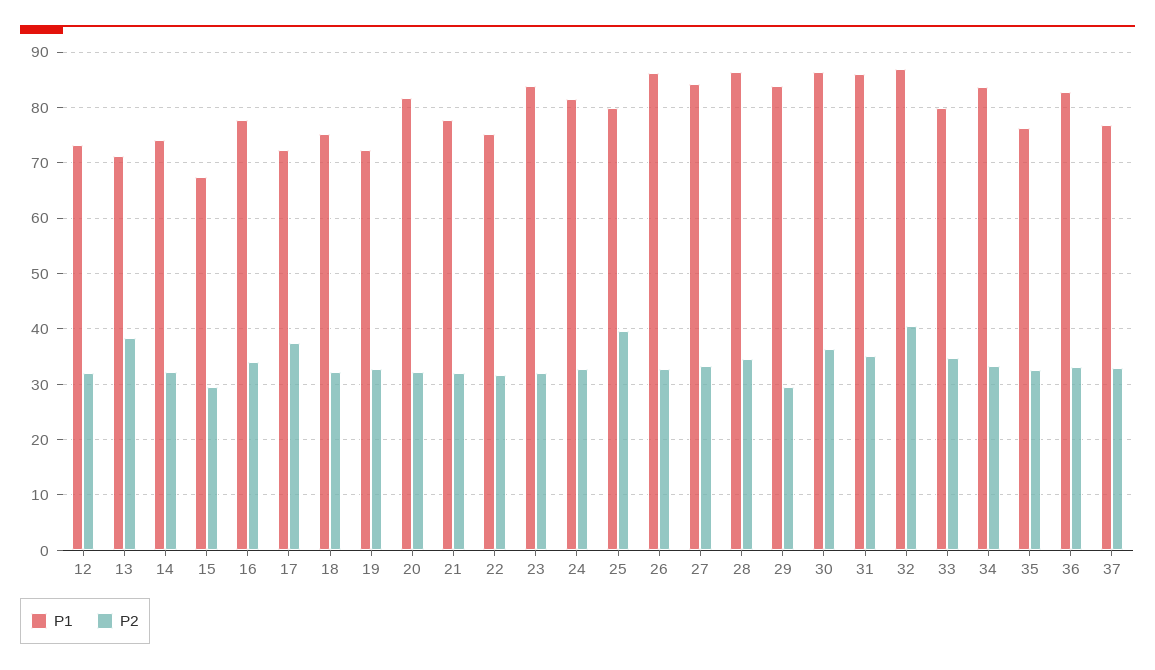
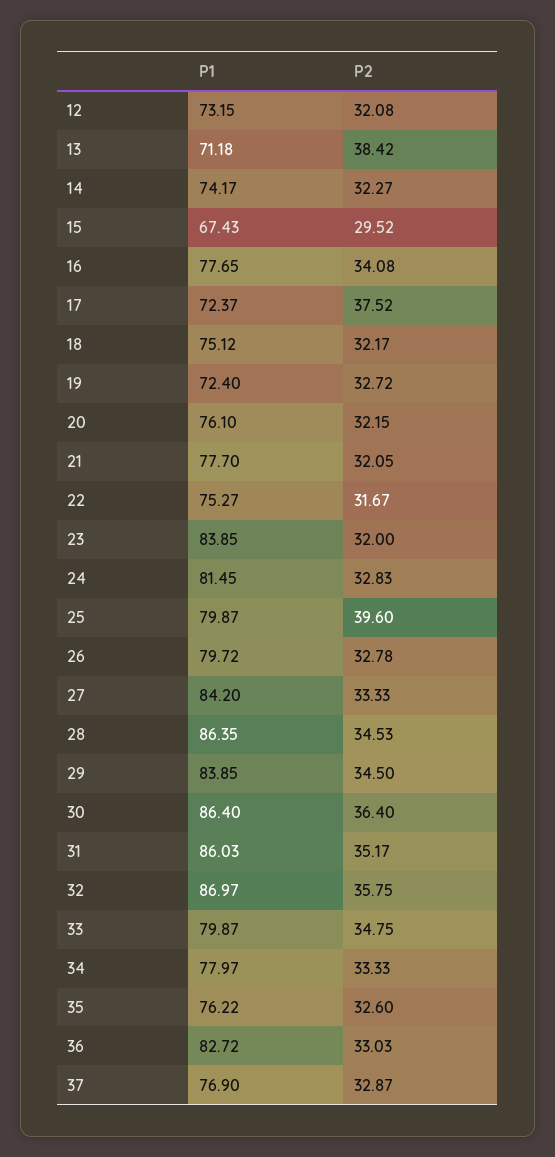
  {
    "P1": {
      "12": 73.15,
      "13": 71.18,
      "14": 74.17,
      "15": 67.43,
      "16": 77.65,
      "17": 72.37,
      "18": 75.12,
      "19": 72.4,
-     "20": 82,
+     "20": 76.1,
      "21": 77.7,
      "22": 75.27,
      "23": 83.85,
      "24": 81.45,
      "25": 79.87,
-     "26": 86,
+     "26": 79.72,
      "27": 84.2,
      "28": 86.35,
      "29": 83.85,
      "30": 86.4,
      "31": 86.03,
      "32": 86.97,
      "33": 79.87,
-     "34": 84,
+     "34": 77.97,
      "35": 76.22,
      "36": 82.72,
      "37": 76.9
    },
    "P2": {
      "12": 32.08,
      "13": 38.42,
      "14": 32.27,
      "15": 29.52,
      "16": 34.08,
      "17": 37.52,
      "18": 32.17,
      "19": 32.72,
      "20": 32.15,
      "21": 32.05,
      "22": 31.67,
      "23": 32,
      "24": 32.83,
      "25": 39.6,
      "26": 32.78,
      "27": 33.33,
      "28": 34.53,
-     "29": 30,
+     "29": 34.5,
      "30": 36.4,
      "31": 35.17,
-     "32": 40,
+     "32": 35.75,
      "33": 34.75,
      "34": 33.33,
      "35": 32.6,
      "36": 33.03,
      "37": 32.87
    }
  }

